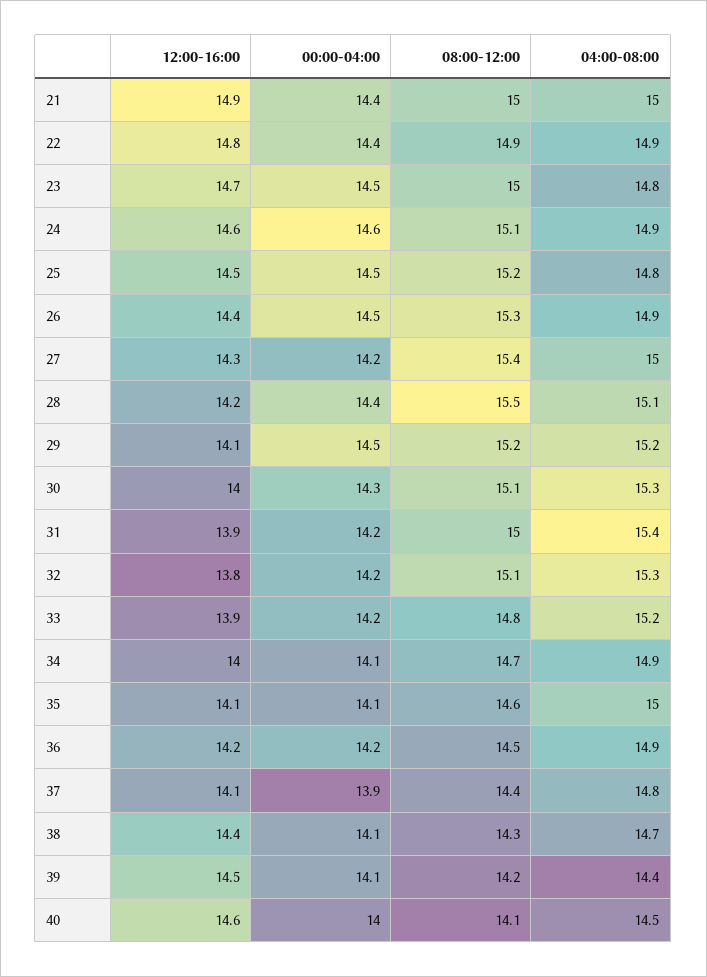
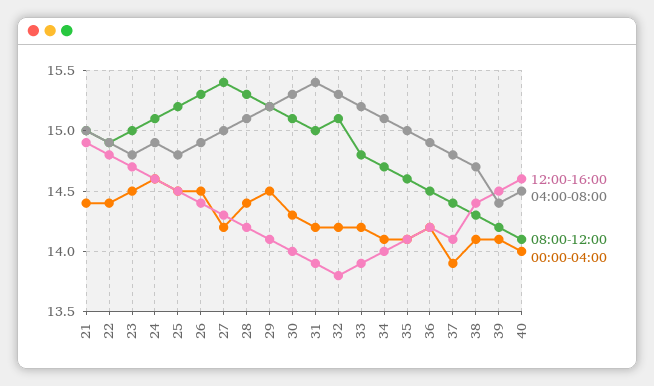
  {
    "12:00-16:00": {
      "21": 14.9,
      "22": 14.8,
      "23": 14.7,
      "24": 14.6,
      "25": 14.5,
      "26": 14.4,
      "27": 14.3,
      "28": 14.2,
      "29": 14.1,
      "30": 14,
      "31": 13.9,
      "32": 13.8,
      "33": 13.9,
      "34": 14,
      "35": 14.1,
      "36": 14.2,
      "37": 14.1,
      "38": 14.4,
      "39": 14.5,
      "40": 14.6
    },
    "00:00-04:00": {
      "21": 14.4,
      "22": 14.4,
      "23": 14.5,
      "24": 14.6,
      "25": 14.5,
      "26": 14.5,
      "27": 14.2,
      "28": 14.4,
      "29": 14.5,
      "30": 14.3,
      "31": 14.2,
      "32": 14.2,
      "33": 14.2,
      "34": 14.1,
      "35": 14.1,
      "36": 14.2,
      "37": 13.9,
      "38": 14.1,
      "39": 14.1,
      "40": 14
    },
    "08:00-12:00": {
      "21": 15,
      "22": 14.9,
      "23": 15,
      "24": 15.1,
      "25": 15.2,
      "26": 15.3,
      "27": 15.4,
-     "28": 15.5,
+     "28": 15.3,
      "29": 15.2,
      "30": 15.1,
      "31": 15,
      "32": 15.1,
      "33": 14.8,
      "34": 14.7,
      "35": 14.6,
      "36": 14.5,
      "37": 14.4,
      "38": 14.3,
      "39": 14.2,
      "40": 14.1
    },
    "04:00-08:00": {
      "21": 15,
      "22": 14.9,
      "23": 14.8,
      "24": 14.9,
      "25": 14.8,
      "26": 14.9,
      "27": 15,
      "28": 15.1,
      "29": 15.2,
      "30": 15.3,
      "31": 15.4,
      "32": 15.3,
      "33": 15.2,
-     "34": 14.9,
+     "34": 15.1,
      "35": 15,
      "36": 14.9,
      "37": 14.8,
      "38": 14.7,
      "39": 14.4,
      "40": 14.5
    }
  }

